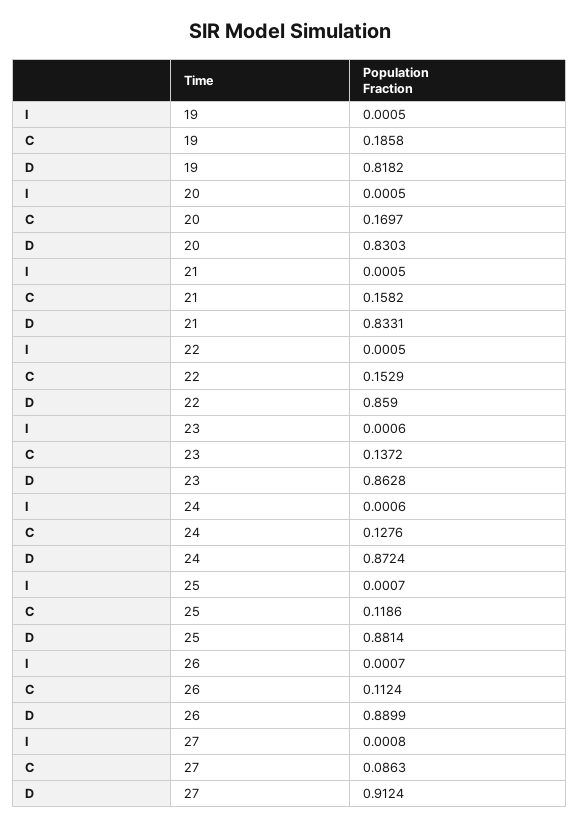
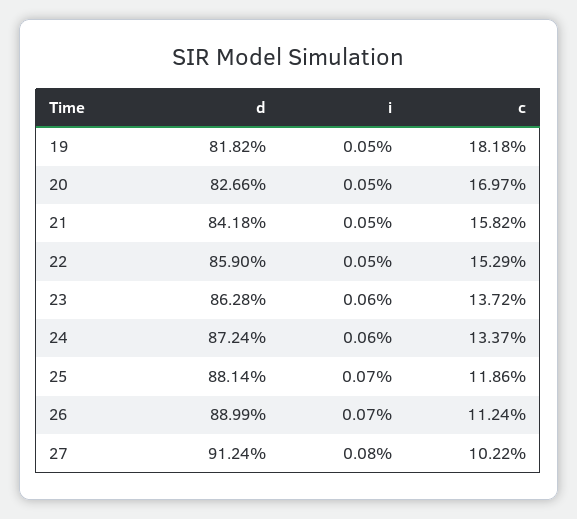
  {
    "I": {
      "19": 0.0005,
      "20": 0.0005,
      "21": 0.0005,
      "22": 0.0005,
      "23": 0.0006,
      "24": 0.0006,
      "25": 0.0007,
      "26": 0.0007,
      "27": 0.0008
    },
    "C": {
-     "19": 0.1858,
+     "19": 0.1818,
      "20": 0.1697,
      "21": 0.1582,
      "22": 0.1529,
      "23": 0.1372,
-     "24": 0.1276,
+     "24": 0.1337,
      "25": 0.1186,
      "26": 0.1124,
-     "27": 0.0863
+     "27": 0.1022
    },
    "D": {
      "19": 0.8182,
-     "20": 0.8303,
+     "20": 0.8266,
-     "21": 0.8331,
+     "21": 0.8418,
      "22": 0.859,
      "23": 0.8628,
      "24": 0.8724,
      "25": 0.8814,
      "26": 0.8899,
      "27": 0.9124
    }
  }

